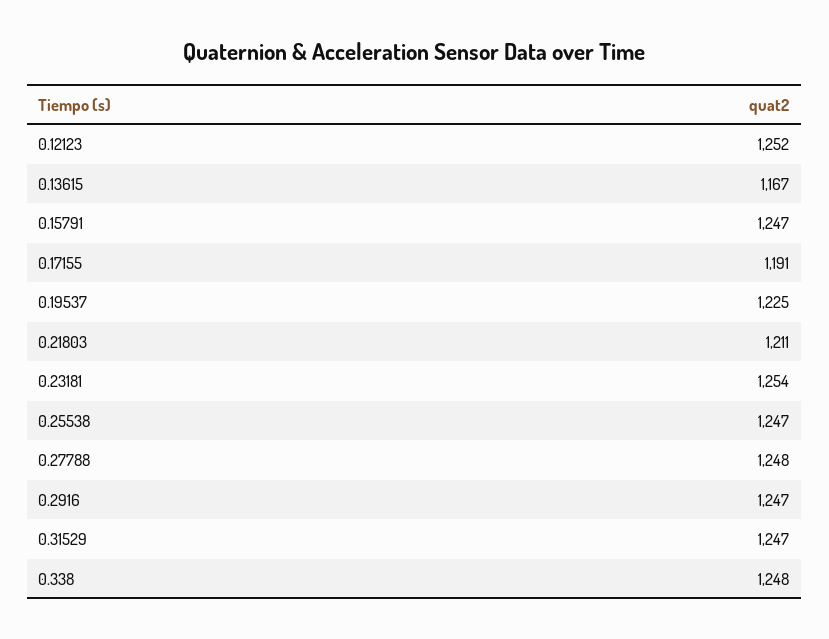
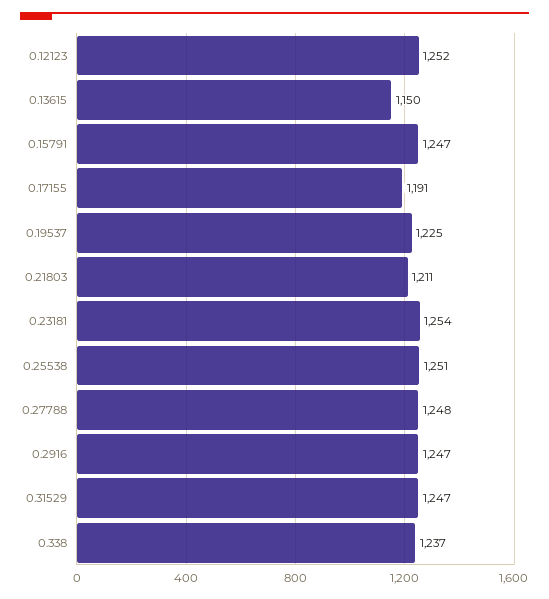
  {
    "0.12123": 1252,
-   "0.13615": 1167,
+   "0.13615": 1150,
    "0.15791": 1247,
    "0.17155": 1191,
    "0.19537": 1225,
    "0.21803": 1211,
    "0.23181": 1254,
-   "0.25538": 1247,
+   "0.25538": 1251,
    "0.27788": 1248,
    "0.2916": 1247,
    "0.31529": 1247,
-   "0.338": 1248
+   "0.338": 1237
  }

